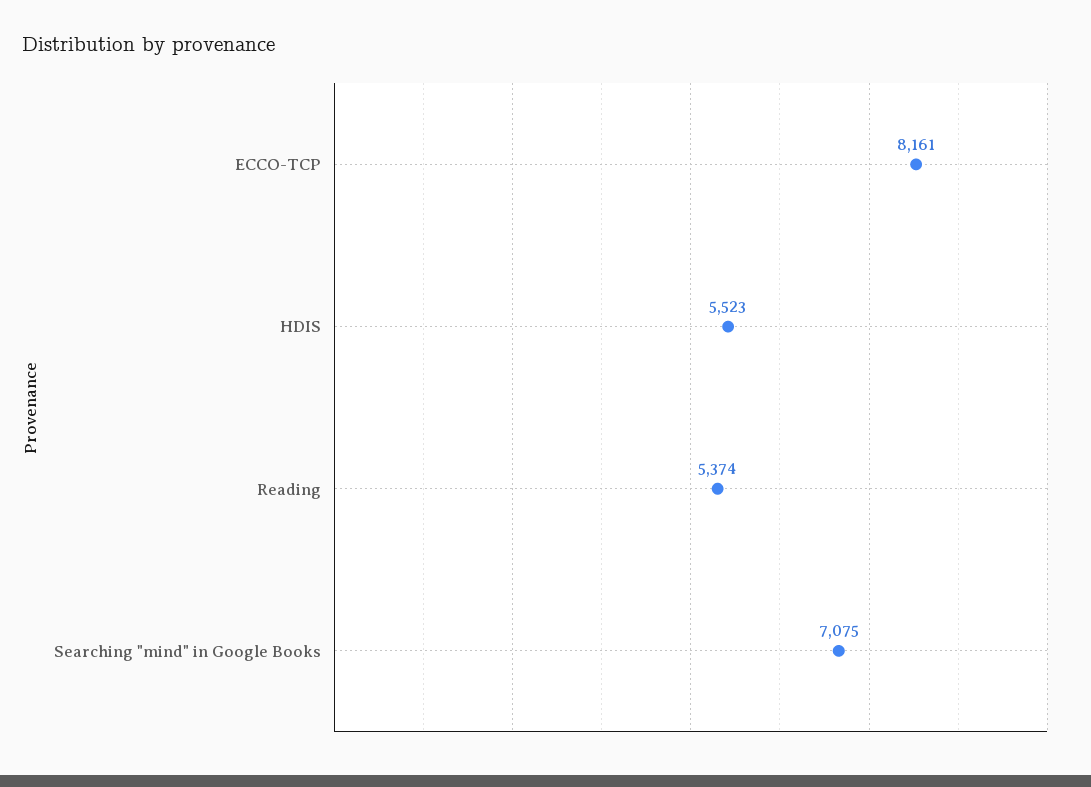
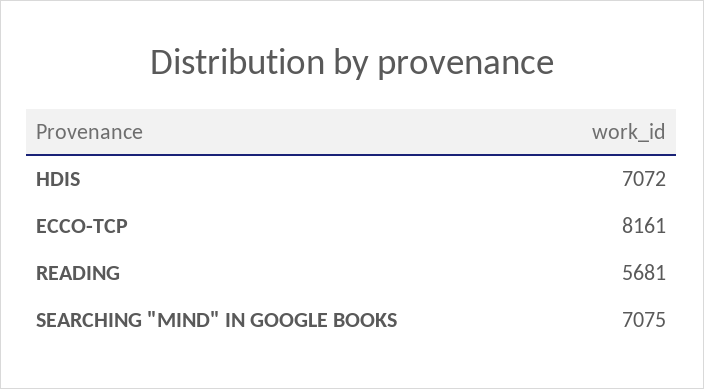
  {
    "ECCO-TCP": 8161,
-   "HDIS": 5523,
+   "HDIS": 7072,
-   "Reading": 5374,
+   "Reading": 5681,
    "Searching \"mind\" in Google Books": 7075
  }

